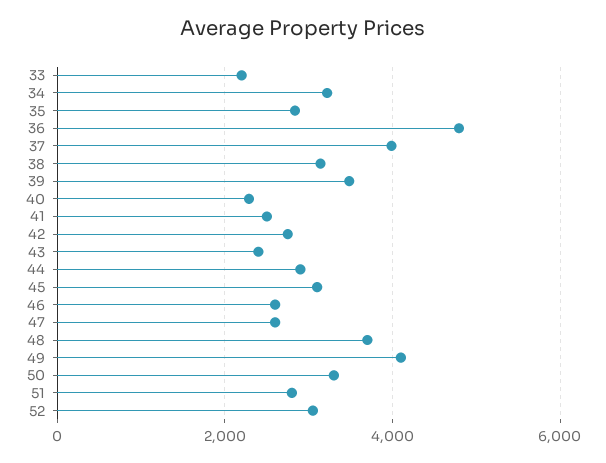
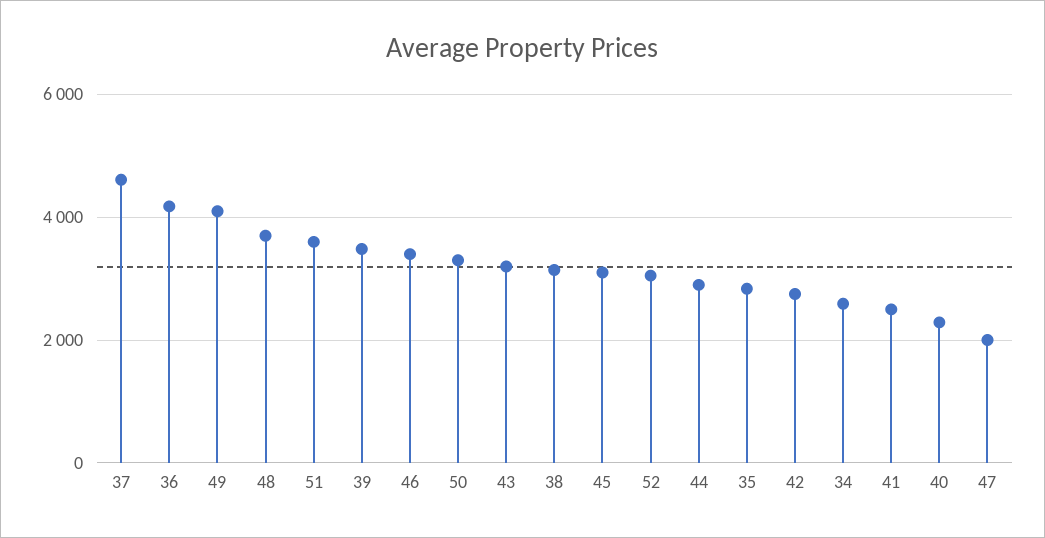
  {
-   "33": 2200,
-   "34": 3200,
+   "34": 2600,
    "35": 2800,
-   "36": 4800,
+   "36": 4200,
-   "37": 4000,
+   "37": 4600,
    "38": 3200,
    "39": 3400,
    "40": 2200,
    "41": 2600,
    "42": 2800,
-   "43": 2400,
+   "43": 3200,
    "44": 3000,
    "45": 3200,
-   "46": 2600,
+   "46": 3400,
-   "47": 2600,
+   "47": 2000,
    "48": 3800,
    "49": 4200,
    "50": 3400,
-   "51": 2800,
+   "51": 3600,
    "52": 3000
  }

